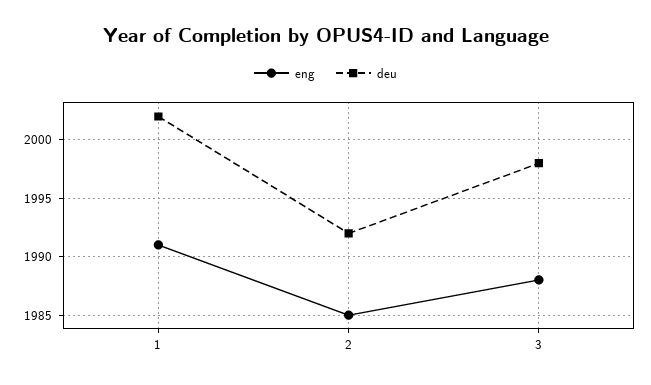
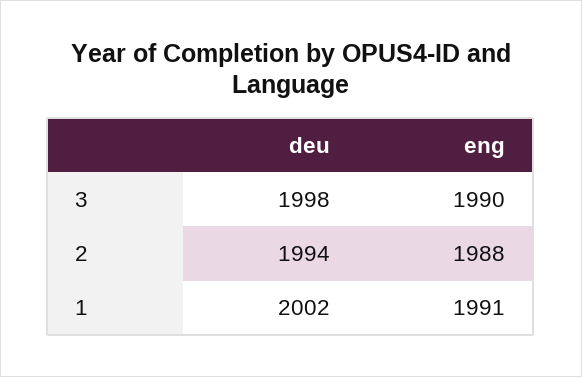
  {
    "eng": {
      "1": 1991,
-     "2": 1985,
+     "2": 1988,
-     "3": 1988
+     "3": 1990
    },
    "deu": {
      "1": 2002,
-     "2": 1992,
+     "2": 1994,
      "3": 1998
    }
  }

